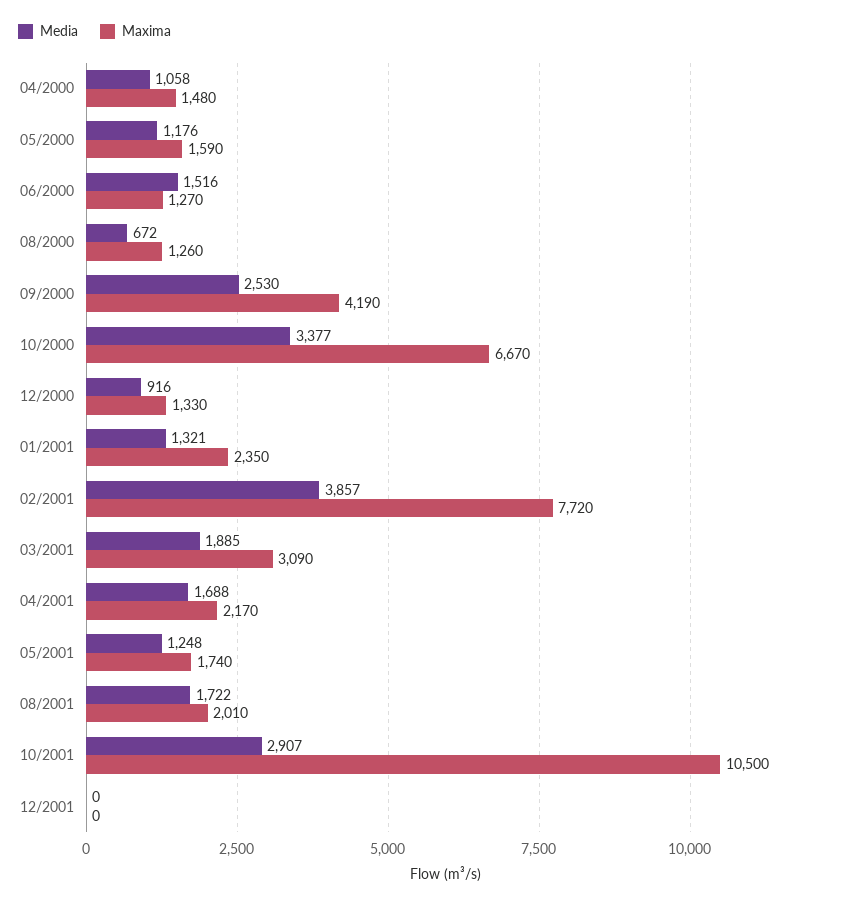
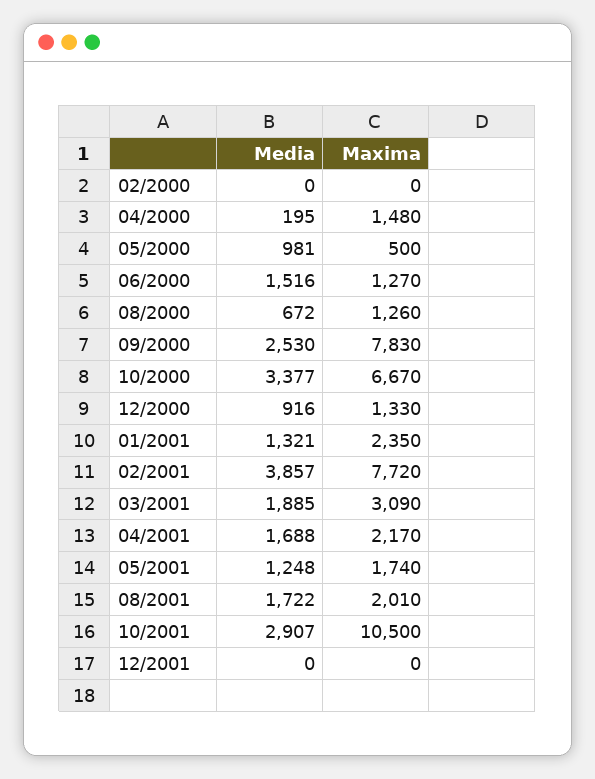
  {
    "Media": {
-     "04/2000": 1058,
+     "04/2000": 195,
-     "05/2000": 1176,
+     "05/2000": 981,
      "06/2000": 1516,
      "08/2000": 672,
      "09/2000": 2530,
      "10/2000": 3377,
      "12/2000": 916,
      "01/2001": 1321,
      "02/2001": 3857,
      "03/2001": 1885,
      "04/2001": 1688,
      "05/2001": 1248,
      "08/2001": 1722,
      "10/2001": 2907,
-     "12/2001": 0
+     "12/2001": 0,
+     "02/2000": 0
    },
    "Maxima": {
      "04/2000": 1480,
-     "05/2000": 1590,
+     "05/2000": 500,
      "06/2000": 1270,
      "08/2000": 1260,
-     "09/2000": 4190,
+     "09/2000": 7830,
      "10/2000": 6670,
      "12/2000": 1330,
      "01/2001": 2350,
      "02/2001": 7720,
      "03/2001": 3090,
      "04/2001": 2170,
      "05/2001": 1740,
      "08/2001": 2010,
      "10/2001": 10500,
-     "12/2001": 0
+     "12/2001": 0,
+     "02/2000": 0
    }
  }

